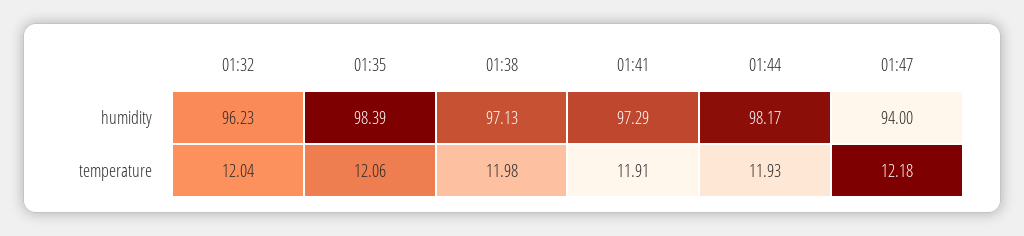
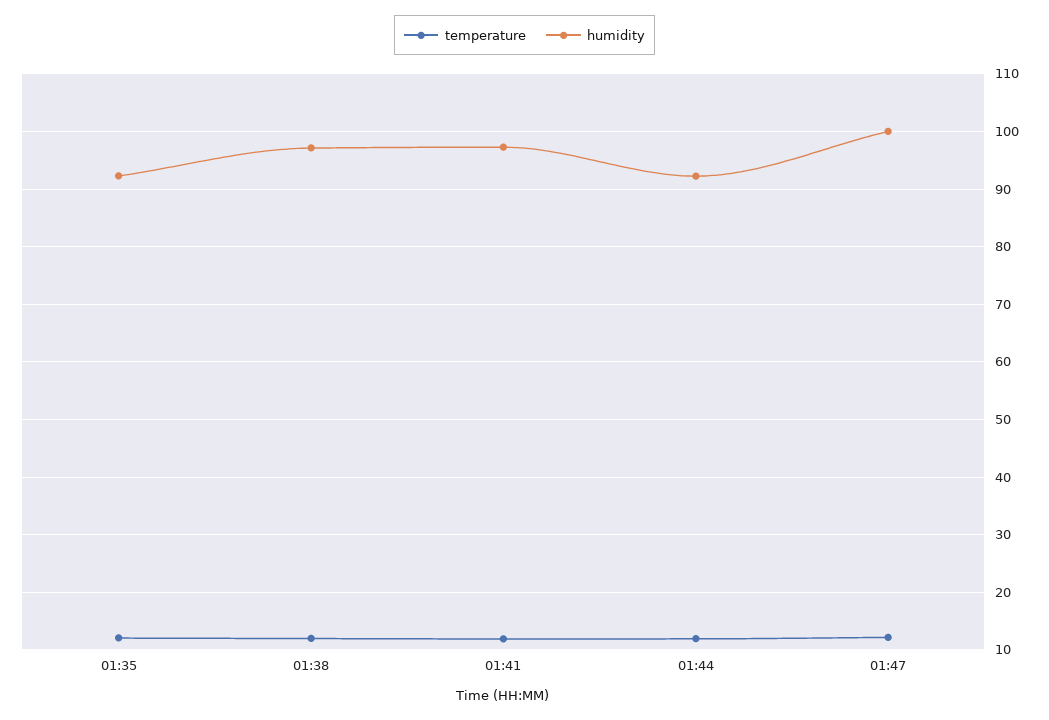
  {
    "humidity": {
-     "01:32": 96.23,
-     "01:35": 98.39,
+     "01:35": 92,
      "01:38": 97.13,
      "01:41": 97.29,
-     "01:44": 98.17,
+     "01:44": 92,
-     "01:47": 94
+     "01:47": 100
    },
    "temperature": {
-     "01:32": 12.04,
      "01:35": 12.06,
      "01:38": 11.98,
      "01:41": 11.91,
      "01:44": 11.93,
      "01:47": 12.18
    }
  }

